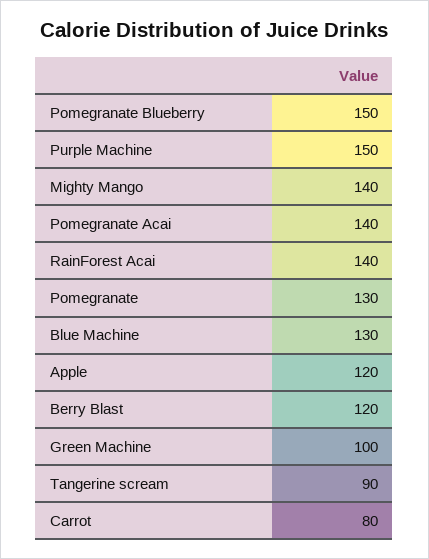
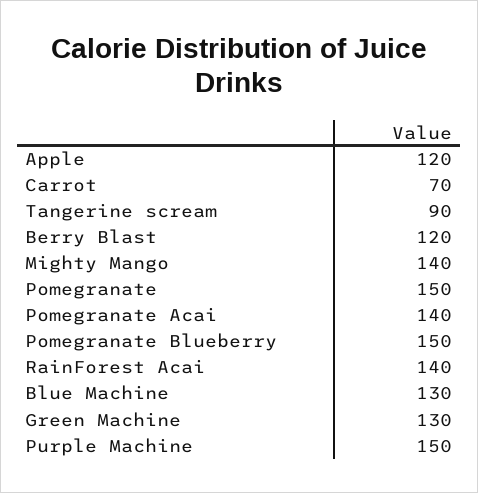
  {
    "Pomegranate Blueberry": 150,
    "Purple Machine": 150,
    "Mighty Mango": 140,
    "Pomegranate Acai": 140,
    "RainForest Acai": 140,
-   "Pomegranate": 130,
+   "Pomegranate": 150,
    "Blue Machine": 130,
    "Apple": 120,
    "Berry Blast": 120,
-   "Green Machine": 100,
+   "Green Machine": 130,
    "Tangerine scream": 90,
-   "Carrot": 80
+   "Carrot": 70
  }

